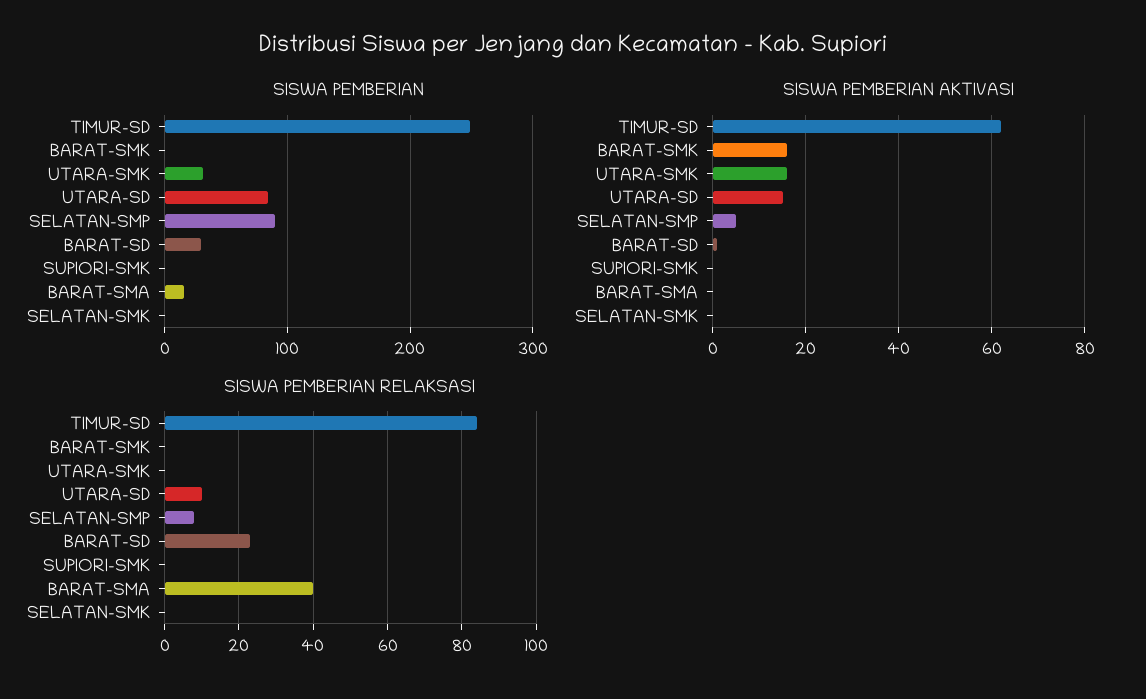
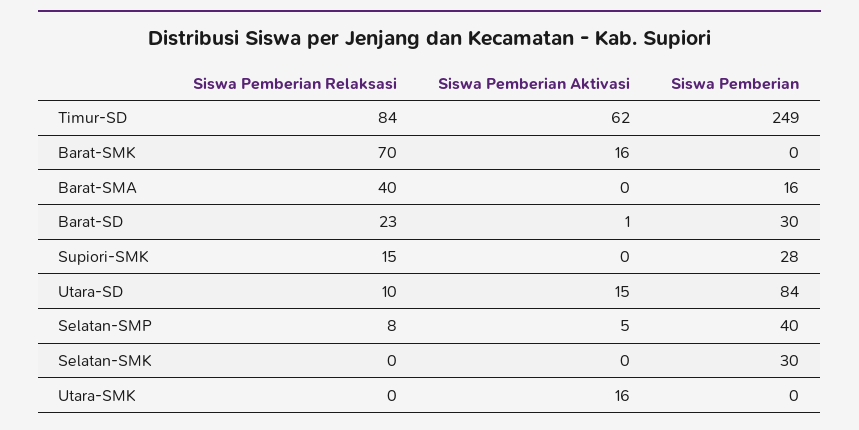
  {
    "SISWA PEMBERIAN": {
      "TIMUR-SD": 249,
      "BARAT-SMK": 0,
-     "UTARA-SMK": 30,
+     "UTARA-SMK": 0,
      "UTARA-SD": 84,
-     "SELATAN-SMP": 90,
+     "SELATAN-SMP": 40,
      "BARAT-SD": 30,
-     "SUPIORI-SMK": 0,
+     "SUPIORI-SMK": 28,
      "BARAT-SMA": 16,
-     "SELATAN-SMK": 0
+     "SELATAN-SMK": 30
    },
    "SISWA PEMBERIAN AKTIVASI": {
      "TIMUR-SD": 62,
      "BARAT-SMK": 16,
      "UTARA-SMK": 16,
      "UTARA-SD": 15,
      "SELATAN-SMP": 5,
      "BARAT-SD": 1,
      "SUPIORI-SMK": 0,
      "BARAT-SMA": 0,
      "SELATAN-SMK": 0
    },
    "SISWA PEMBERIAN RELAKSASI": {
      "TIMUR-SD": 84,
-     "BARAT-SMK": 0,
+     "BARAT-SMK": 70,
      "UTARA-SMK": 0,
      "UTARA-SD": 10,
      "SELATAN-SMP": 8,
      "BARAT-SD": 23,
-     "SUPIORI-SMK": 0,
+     "SUPIORI-SMK": 15,
      "BARAT-SMA": 40,
      "SELATAN-SMK": 0
    }
  }

